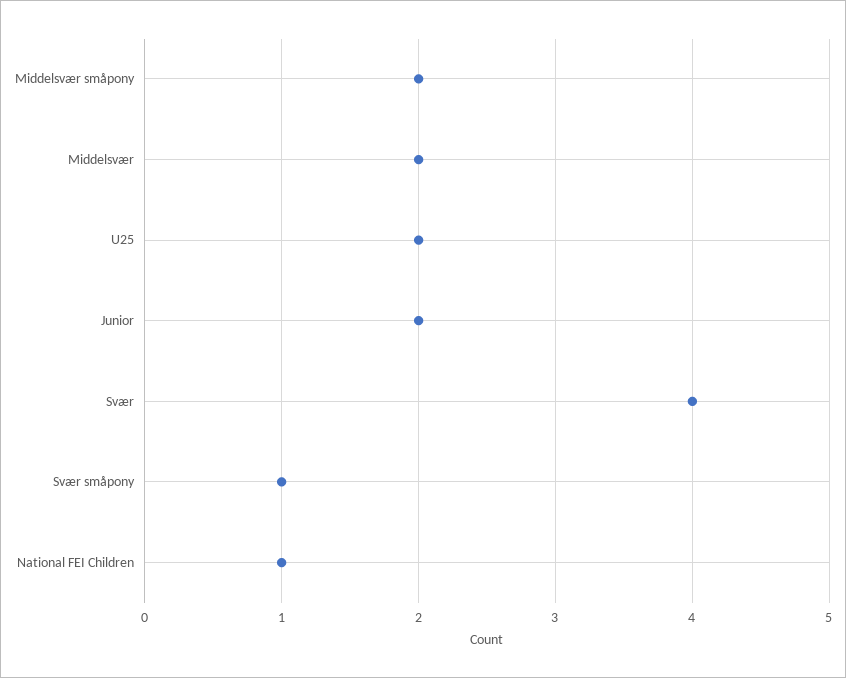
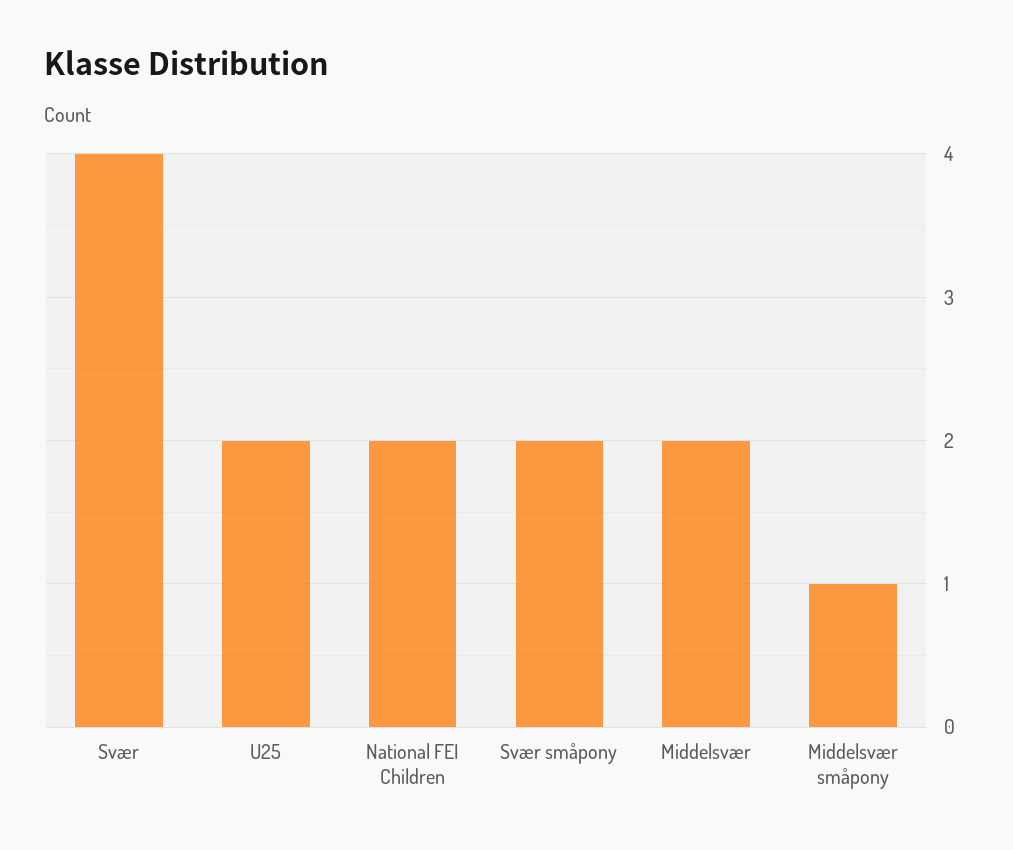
  {
-   "Middelsvær småpony": 2,
+   "Middelsvær småpony": 1,
    "Middelsvær": 2,
    "U25": 2,
-   "Junior": 2,
    "Svær": 4,
-   "Svær småpony": 1,
+   "Svær småpony": 2,
-   "National FEI Children": 1
+   "National FEI Children": 2
  }

